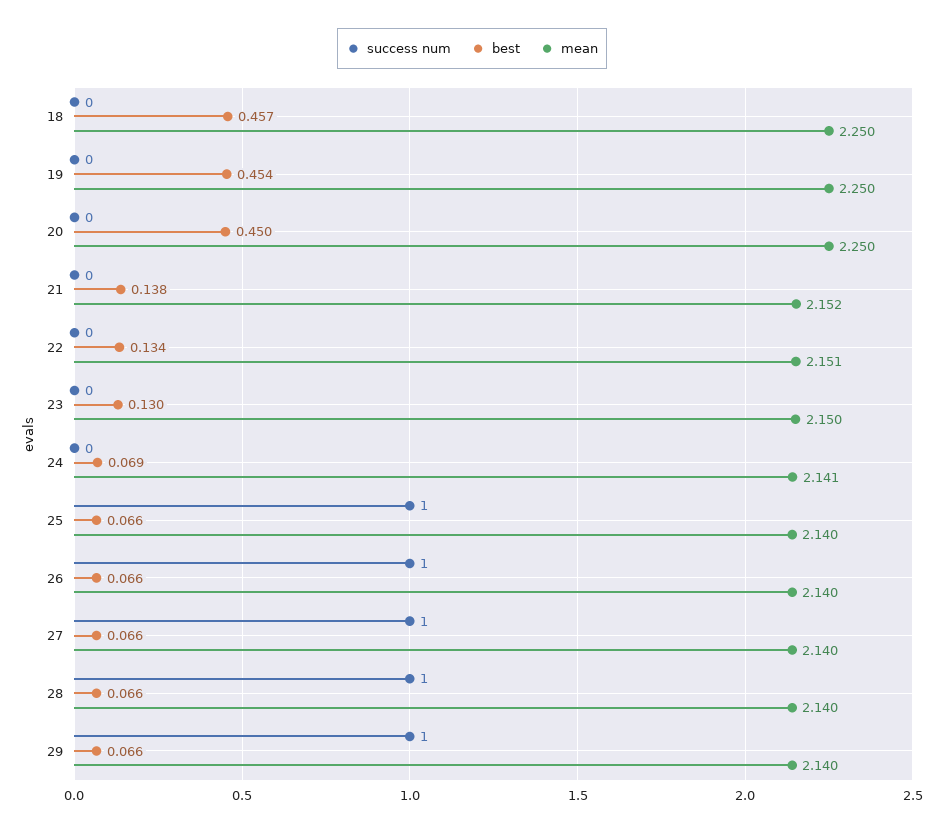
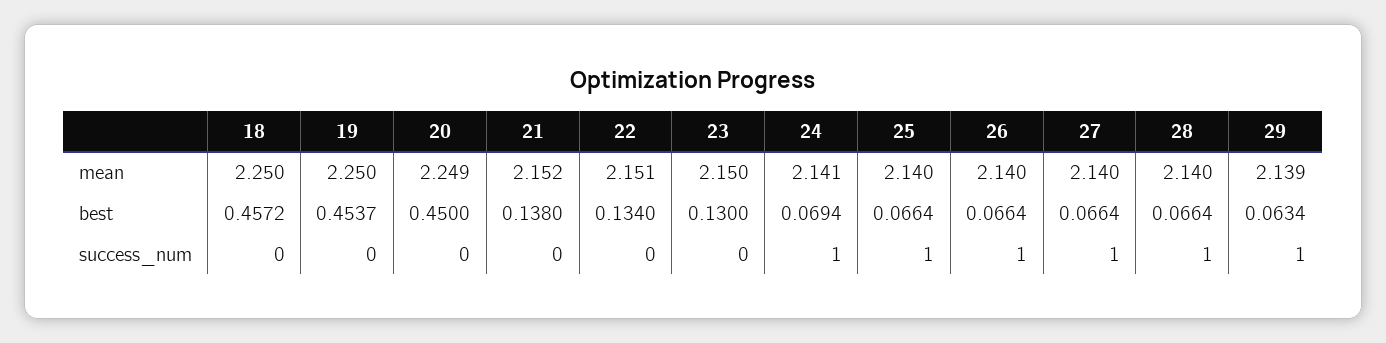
  {
    "success num": {
      "18": 0,
      "19": 0,
      "20": 0,
      "21": 0,
      "22": 0,
      "23": 0,
-     "24": 0,
+     "24": 1,
      "25": 1,
      "26": 1,
      "27": 1,
      "28": 1,
      "29": 1
    },
    "best": {
      "18": 0.4572,
      "19": 0.4537,
      "20": 0.45,
      "21": 0.138,
      "22": 0.134,
      "23": 0.13,
      "24": 0.0694,
      "25": 0.0664,
      "26": 0.0664,
      "27": 0.0664,
      "28": 0.0664,
-     "29": 0.066
+     "29": 0.0634
    },
    "mean": {
      "18": 2.25,
      "19": 2.25,
-     "20": 2.25,
+     "20": 2.249,
      "21": 2.152,
      "22": 2.151,
      "23": 2.15,
      "24": 2.141,
      "25": 2.14,
      "26": 2.14,
      "27": 2.14,
      "28": 2.14,
-     "29": 2.14
+     "29": 2.139
    }
  }

